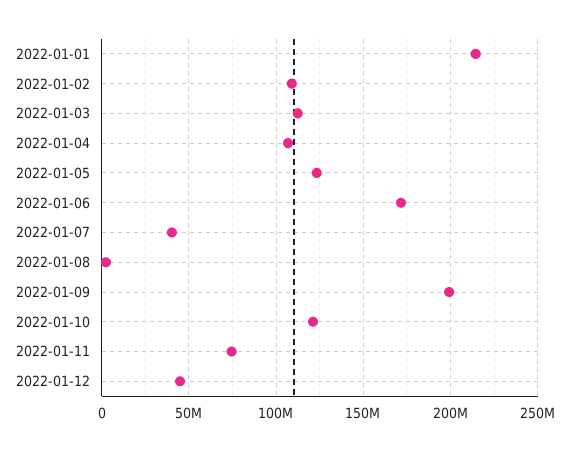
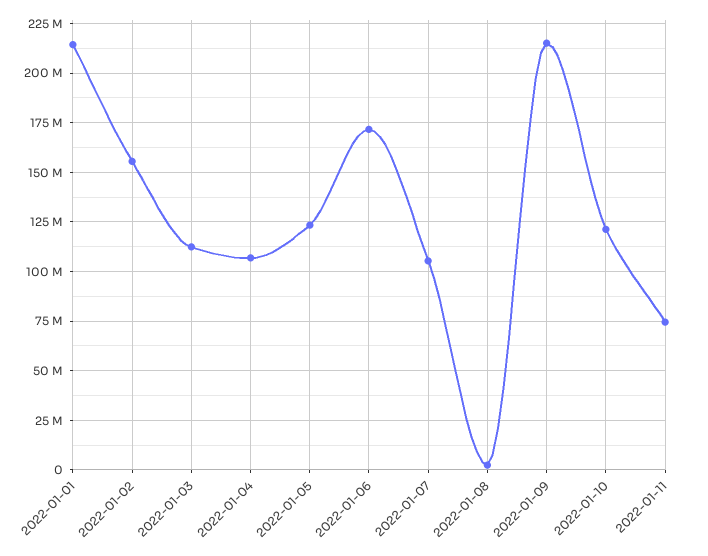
  {
    "2022-01-01": 215000000,
-   "2022-01-02": 110000000,
+   "2022-01-02": 155000000,
    "2022-01-03": 110000000,
    "2022-01-04": 105000000,
    "2022-01-05": 125000000,
    "2022-01-06": 170000000,
-   "2022-01-07": 40000000,
+   "2022-01-07": 105000000,
    "2022-01-08": 0,
-   "2022-01-09": 200000000,
+   "2022-01-09": 215000000,
    "2022-01-10": 120000000,
-   "2022-01-11": 75000000,
+   "2022-01-11": 75000000
-   "2022-01-12": 45000000
  }

